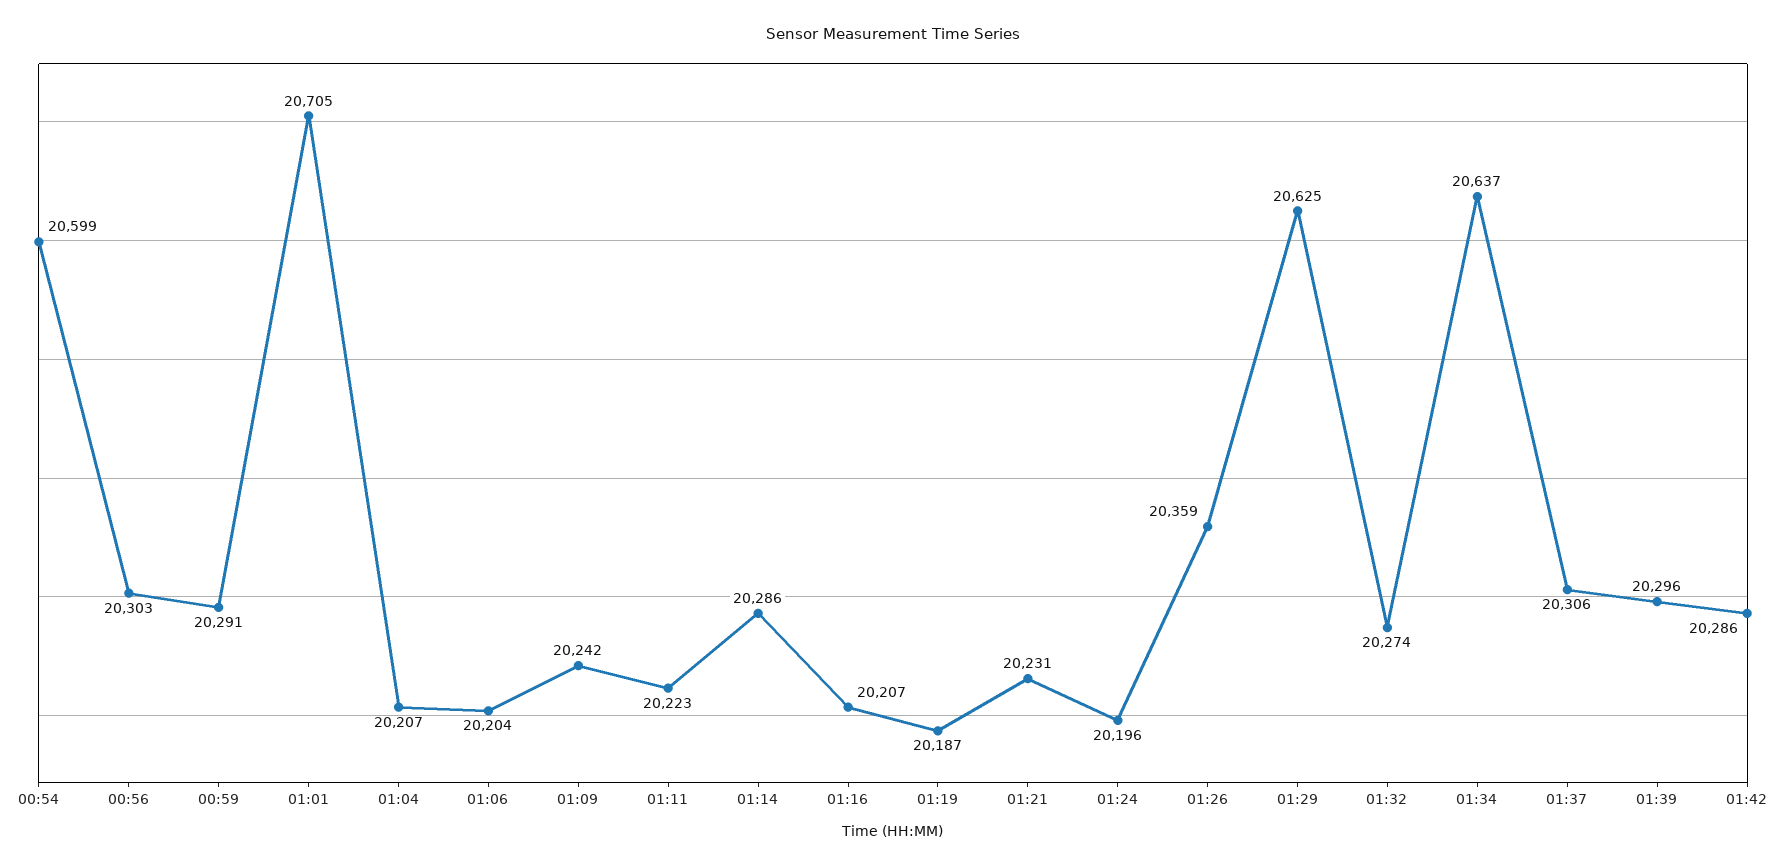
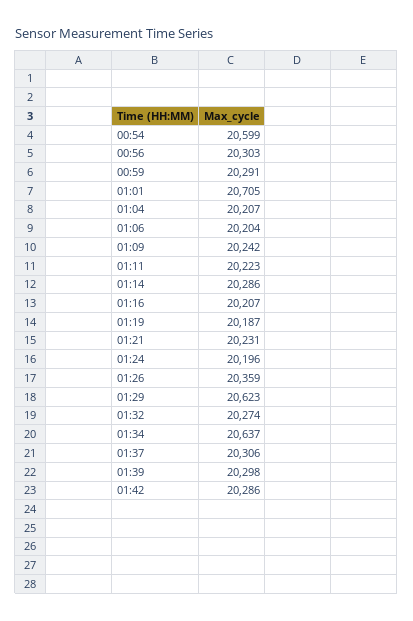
  {
    "00:54": 20599,
    "00:56": 20303,
    "00:59": 20291,
    "01:01": 20705,
    "01:04": 20207,
    "01:06": 20204,
    "01:09": 20242,
    "01:11": 20223,
    "01:14": 20286,
    "01:16": 20207,
    "01:19": 20187,
    "01:21": 20231,
    "01:24": 20196,
    "01:26": 20359,
-   "01:29": 20625,
+   "01:29": 20623,
    "01:32": 20274,
    "01:34": 20637,
    "01:37": 20306,
-   "01:39": 20296,
+   "01:39": 20298,
    "01:42": 20286
  }

